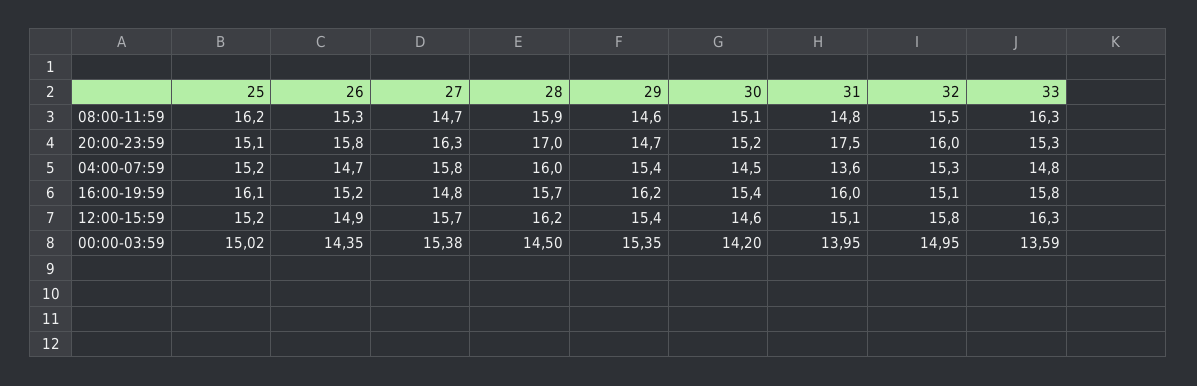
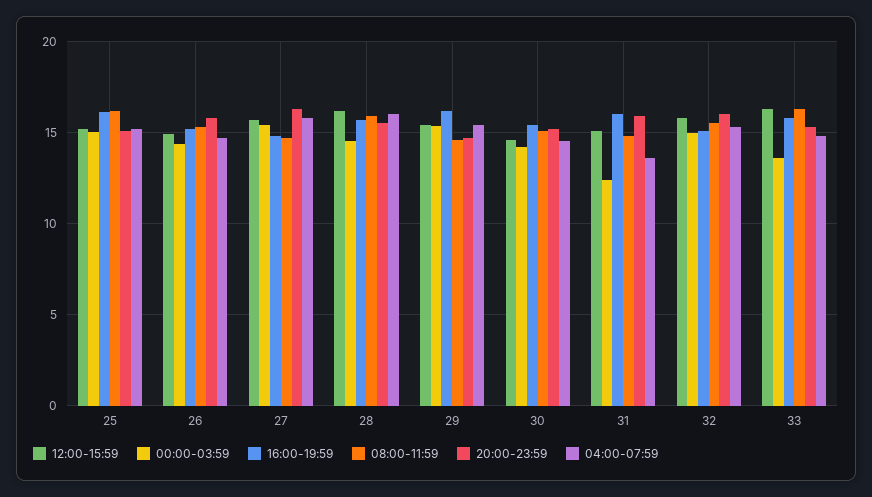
  {
    "08:00-11:59": {
      "25": 16.2,
      "26": 15.3,
      "27": 14.7,
      "28": 15.9,
      "29": 14.6,
      "30": 15.1,
      "31": 14.8,
      "32": 15.5,
      "33": 16.3
    },
    "20:00-23:59": {
      "25": 15.1,
      "26": 15.8,
      "27": 16.3,
-     "28": 17,
+     "28": 15.5,
      "29": 14.7,
      "30": 15.2,
-     "31": 17.5,
+     "31": 16,
      "32": 16,
      "33": 15.3
    },
    "04:00-07:59": {
      "25": 15.2,
      "26": 14.7,
      "27": 15.8,
      "28": 16,
      "29": 15.4,
      "30": 14.5,
      "31": 13.6,
      "32": 15.3,
      "33": 14.8
    },
    "16:00-19:59": {
      "25": 16.1,
      "26": 15.2,
      "27": 14.8,
      "28": 15.7,
      "29": 16.2,
      "30": 15.4,
      "31": 16,
      "32": 15.1,
      "33": 15.8
    },
    "12:00-15:59": {
      "25": 15.2,
      "26": 14.9,
      "27": 15.7,
      "28": 16.2,
      "29": 15.4,
      "30": 14.6,
      "31": 15.1,
      "32": 15.8,
      "33": 16.3
    },
    "00:00-03:59": {
      "25": 15.02,
      "26": 14.35,
      "27": 15.38,
      "28": 14.5,
      "29": 15.35,
      "30": 14.2,
-     "31": 13.95,
+     "31": 12.5,
      "32": 14.95,
      "33": 13.59
    }
  }

